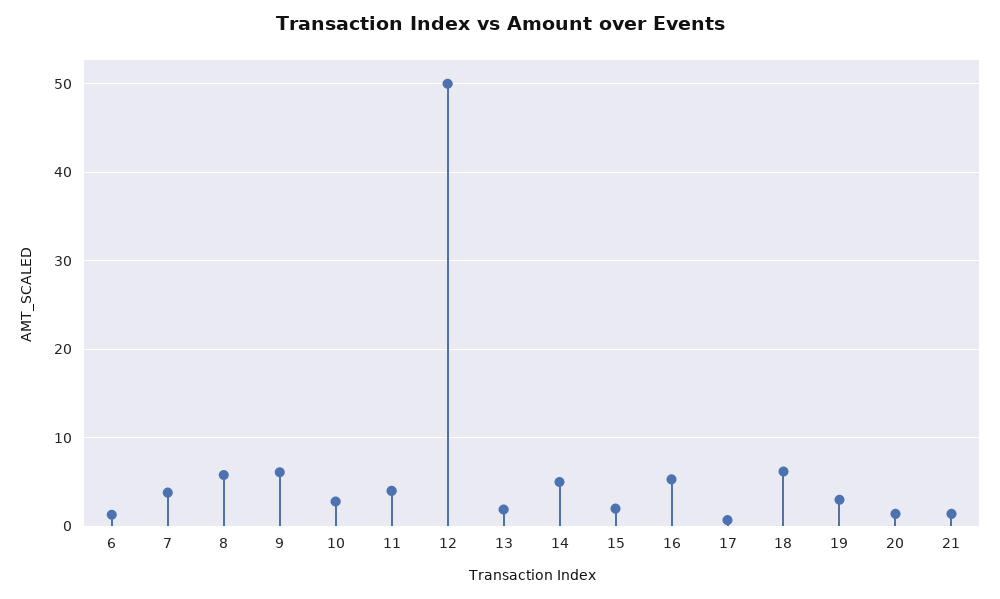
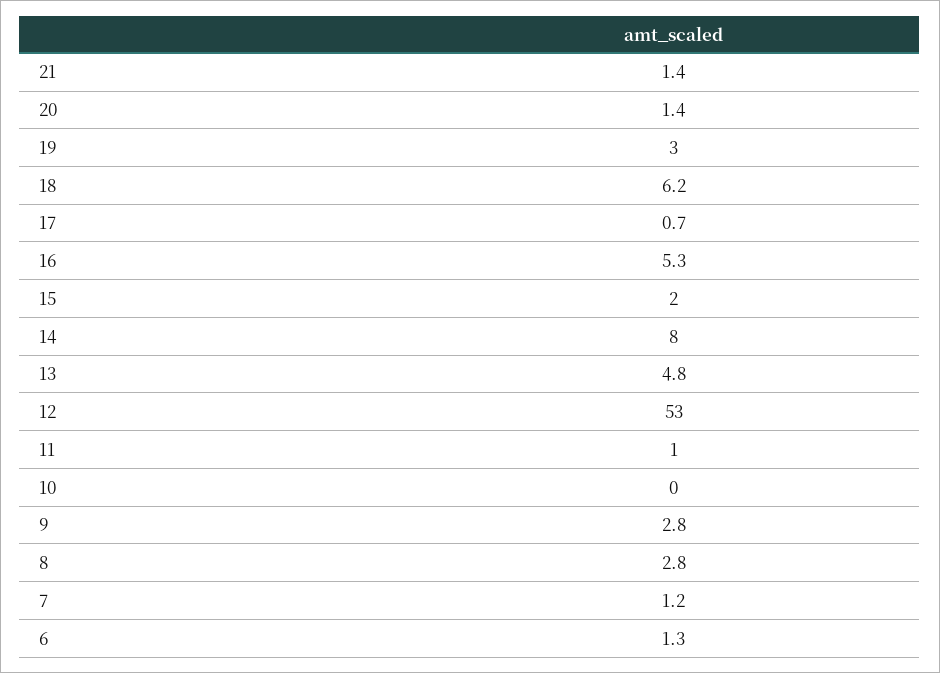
  {
    "6": 1.3,
-   "7": 4,
+   "7": 1.2,
-   "8": 6,
+   "8": 2.8,
-   "9": 6,
+   "9": 2.8,
-   "10": 3,
+   "10": 0,
-   "11": 4,
+   "11": 1,
-   "12": 50,
+   "12": 53,
-   "13": 2,
+   "13": 4.8,
-   "14": 5,
+   "14": 8,
    "15": 2,
    "16": 5.3,
    "17": 0.7,
    "18": 6.2,
    "19": 3,
    "20": 1.4,
    "21": 1.4
  }

